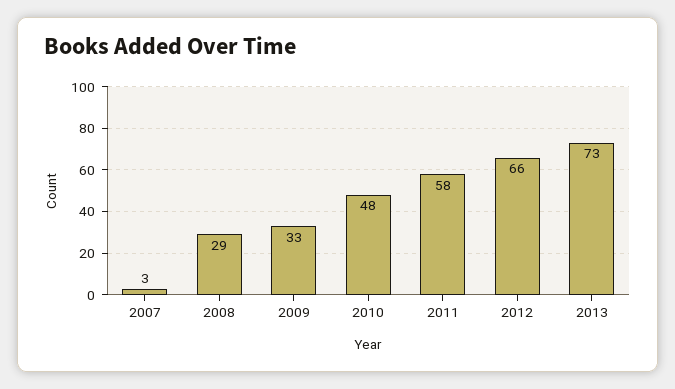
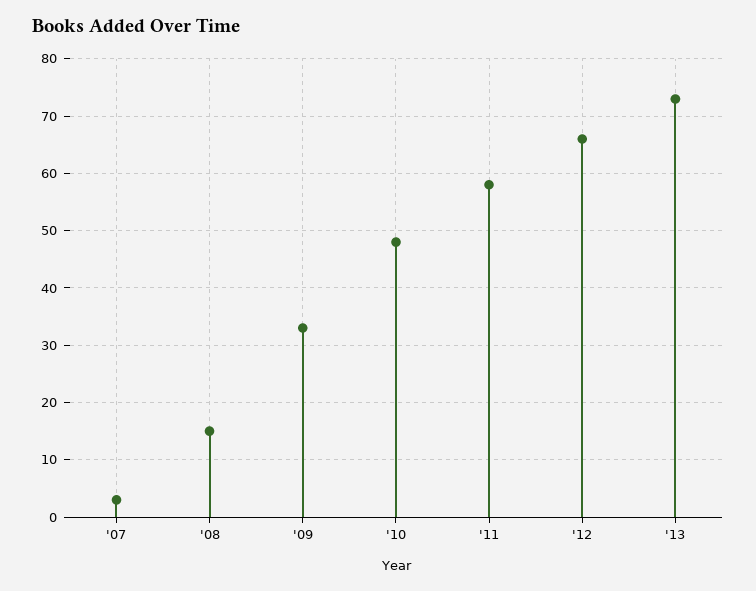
  {
    "2007": 3,
-   "2008": 29,
+   "2008": 15,
    "2009": 33,
    "2010": 48,
    "2011": 58,
    "2012": 66,
    "2013": 73
  }

